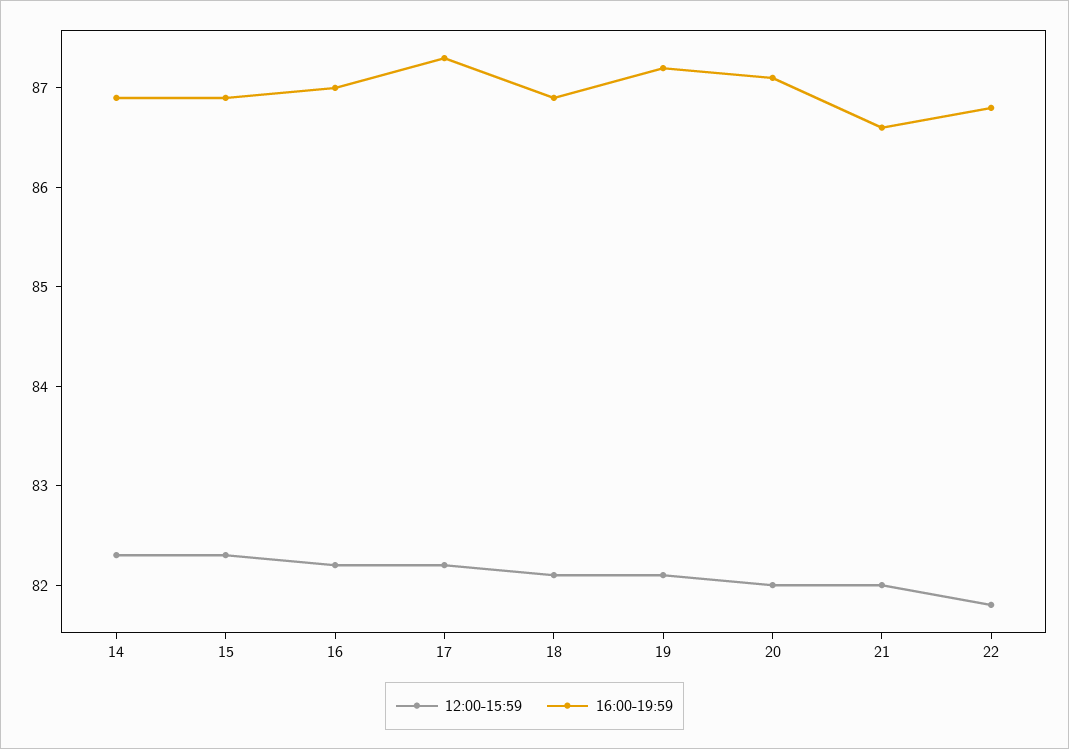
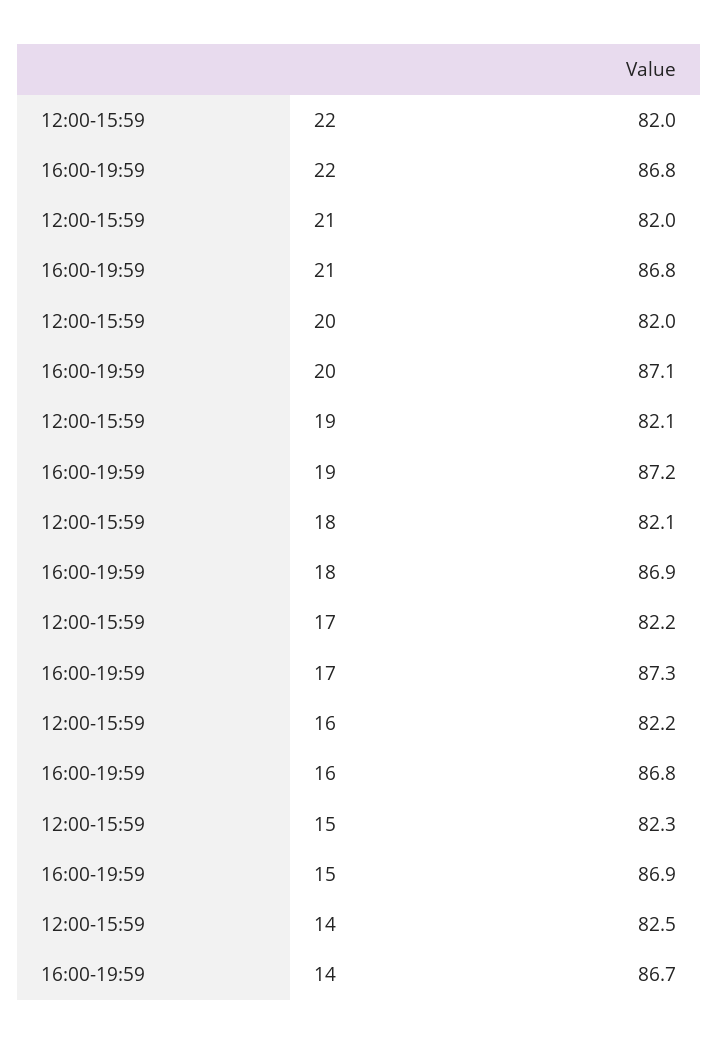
  {
    "12:00-15:59": {
-     "14": 82.3,
+     "14": 82.5,
      "15": 82.3,
      "16": 82.2,
      "17": 82.2,
      "18": 82.1,
      "19": 82.1,
      "20": 82,
      "21": 82,
-     "22": 81.8
+     "22": 82
    },
    "16:00-19:59": {
-     "14": 86.9,
+     "14": 86.7,
      "15": 86.9,
-     "16": 87,
+     "16": 86.8,
      "17": 87.3,
      "18": 86.9,
      "19": 87.2,
      "20": 87.1,
-     "21": 86.6,
+     "21": 86.8,
      "22": 86.8
    }
  }

